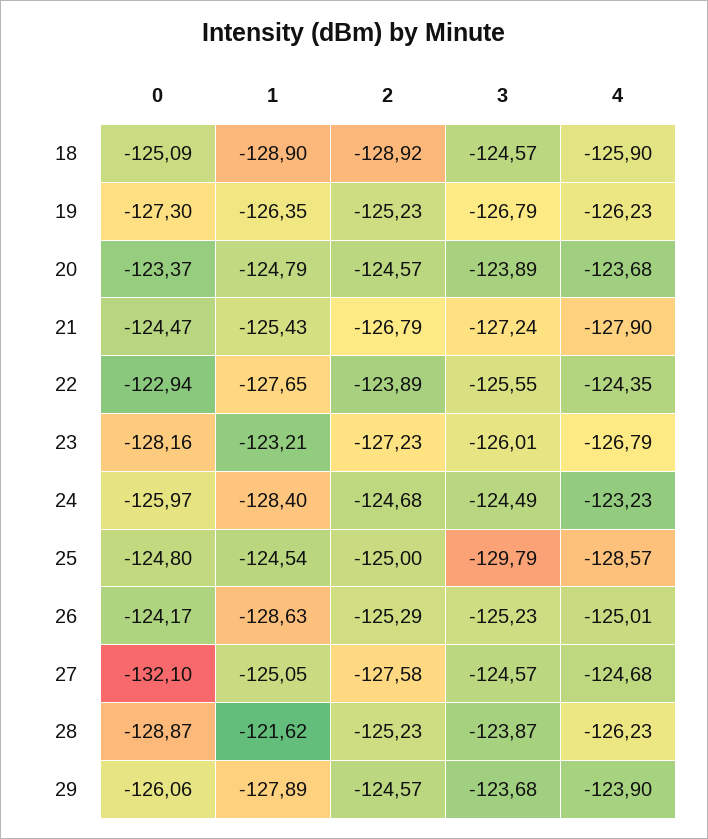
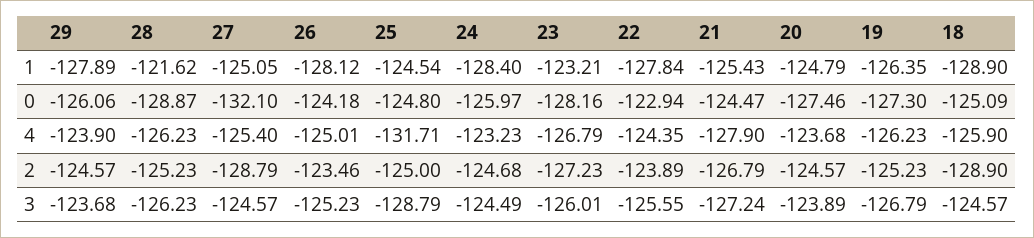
  {
    "0": {
      "18": -125.09,
      "19": -127.3,
-     "20": -123.37,
+     "20": -127.46,
      "21": -124.47,
      "22": -122.94,
      "23": -128.16,
      "24": -125.97,
      "25": -124.8,
-     "26": -124.17,
+     "26": -124.18,
      "27": -132.1,
      "28": -128.87,
      "29": -126.06
    },
    "1": {
      "18": -128.9,
      "19": -126.35,
      "20": -124.79,
      "21": -125.43,
-     "22": -127.65,
+     "22": -127.84,
      "23": -123.21,
      "24": -128.4,
      "25": -124.54,
-     "26": -128.63,
+     "26": -128.12,
      "27": -125.05,
      "28": -121.62,
      "29": -127.89
    },
    "2": {
-     "18": -128.92,
+     "18": -128.9,
      "19": -125.23,
      "20": -124.57,
      "21": -126.79,
      "22": -123.89,
      "23": -127.23,
      "24": -124.68,
      "25": -125,
-     "26": -125.29,
+     "26": -123.46,
-     "27": -127.58,
+     "27": -128.79,
      "28": -125.23,
      "29": -124.57
    },
    "3": {
      "18": -124.57,
      "19": -126.79,
      "20": -123.89,
      "21": -127.24,
      "22": -125.55,
      "23": -126.01,
      "24": -124.49,
-     "25": -129.79,
+     "25": -128.79,
      "26": -125.23,
      "27": -124.57,
-     "28": -123.87,
+     "28": -126.23,
      "29": -123.68
    },
    "4": {
      "18": -125.9,
      "19": -126.23,
      "20": -123.68,
      "21": -127.9,
      "22": -124.35,
      "23": -126.79,
      "24": -123.23,
-     "25": -128.57,
+     "25": -131.71,
      "26": -125.01,
-     "27": -124.68,
+     "27": -125.4,
      "28": -126.23,
      "29": -123.9
    }
  }

